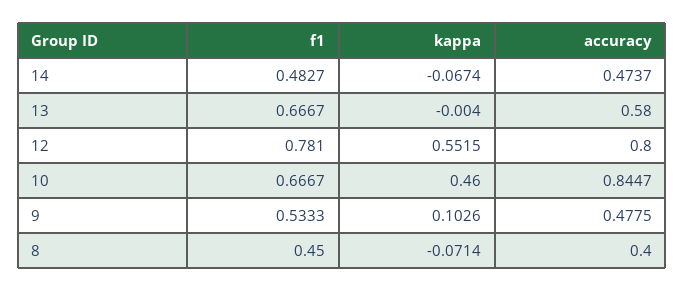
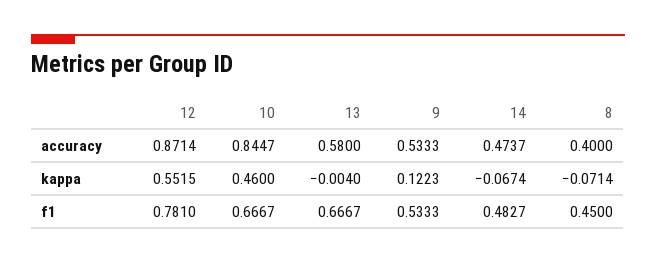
  {
    "f1": {
      "14": 0.4827,
      "13": 0.6667,
      "12": 0.781,
      "10": 0.6667,
      "9": 0.5333,
      "8": 0.45
    },
    "kappa": {
      "14": -0.0674,
      "13": -0.004,
      "12": 0.5515,
      "10": 0.46,
-     "9": 0.1026,
+     "9": 0.1223,
      "8": -0.0714
    },
    "accuracy": {
      "14": 0.4737,
      "13": 0.58,
-     "12": 0.8,
+     "12": 0.8714,
      "10": 0.8447,
-     "9": 0.4775,
+     "9": 0.5333,
      "8": 0.4
    }
  }

